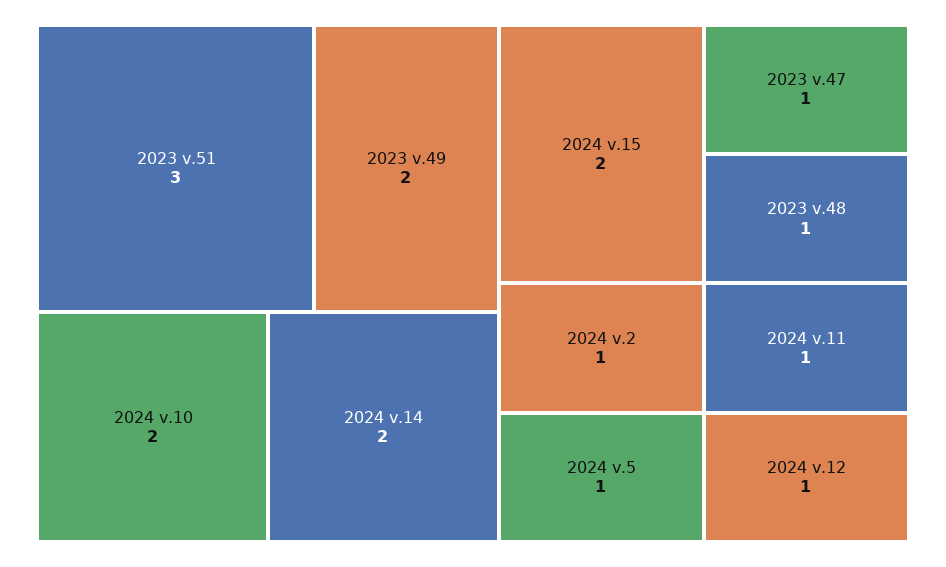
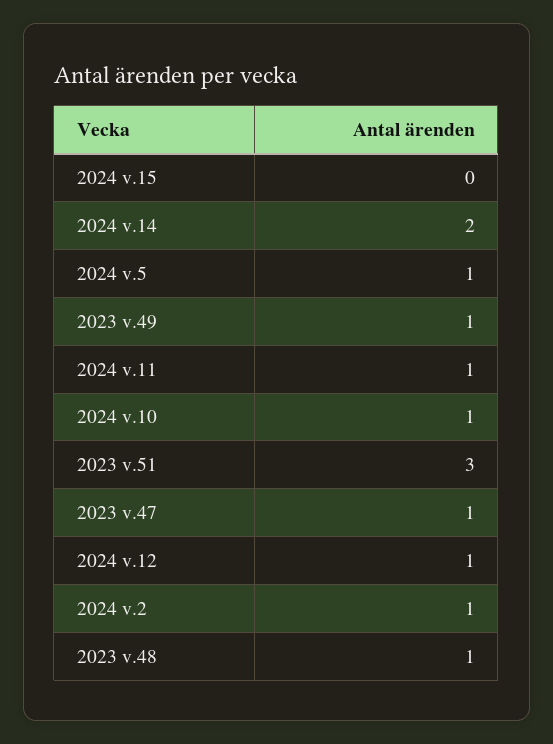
  {
    "2023 v.51": 3,
-   "2023 v.49": 2,
+   "2023 v.49": 1,
-   "2024 v.10": 2,
+   "2024 v.10": 1,
    "2024 v.14": 2,
-   "2024 v.15": 2,
+   "2024 v.15": 0,
    "2023 v.47": 1,
    "2023 v.48": 1,
    "2024 v.2": 1,
    "2024 v.5": 1,
    "2024 v.11": 1,
    "2024 v.12": 1
  }

